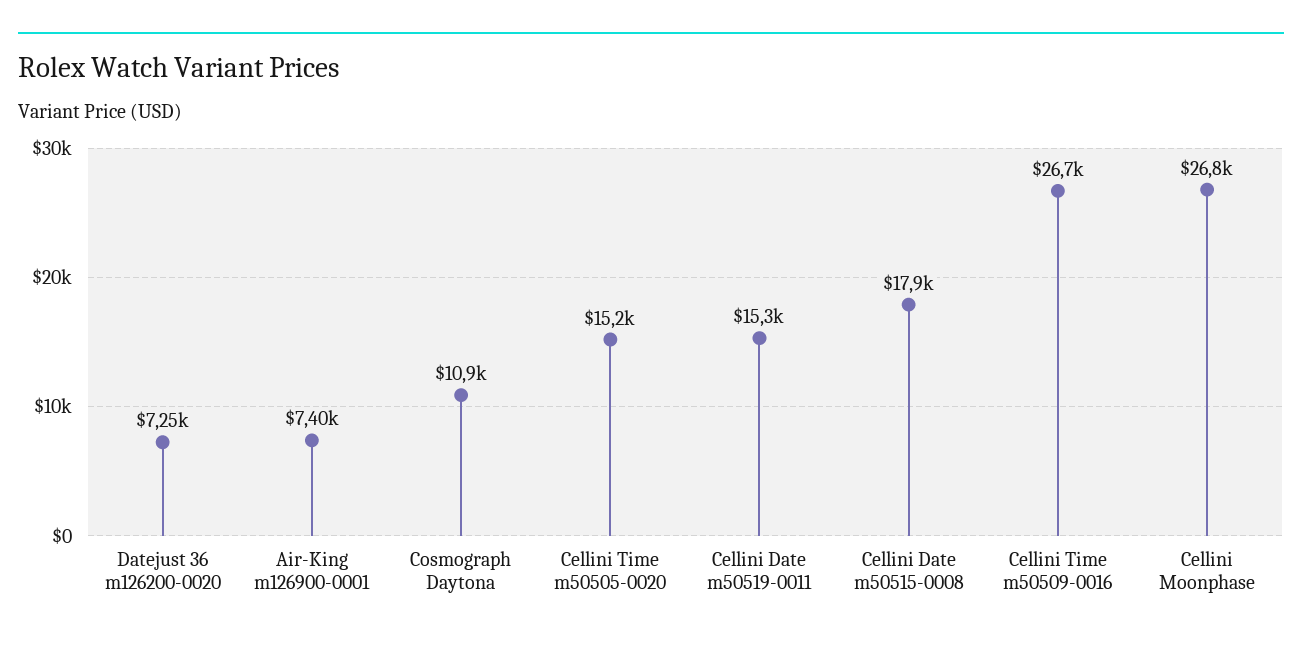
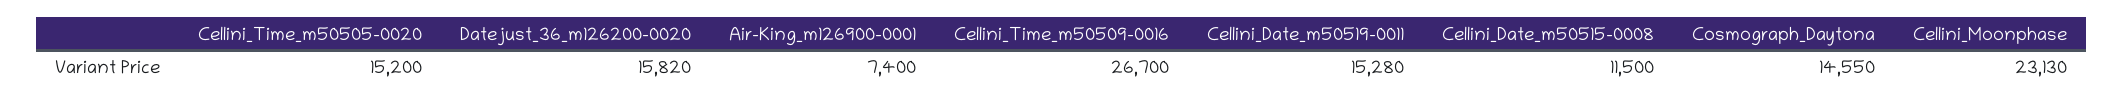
  {
-   "Datejust 36 m126200-0020": 7250,
+   "Datejust 36 m126200-0020": 15820,
    "Air-King m126900-0001": 7400,
-   "Cosmograph Daytona": 10900,
+   "Cosmograph Daytona": 14550,
    "Cellini Time m50505-0020": 15200,
    "Cellini Date m50519-0011": 15280,
-   "Cellini Date m50515-0008": 17900,
+   "Cellini Date m50515-0008": 11500,
    "Cellini Time m50509-0016": 26700,
-   "Cellini Moonphase": 26800
+   "Cellini Moonphase": 23130
  }

